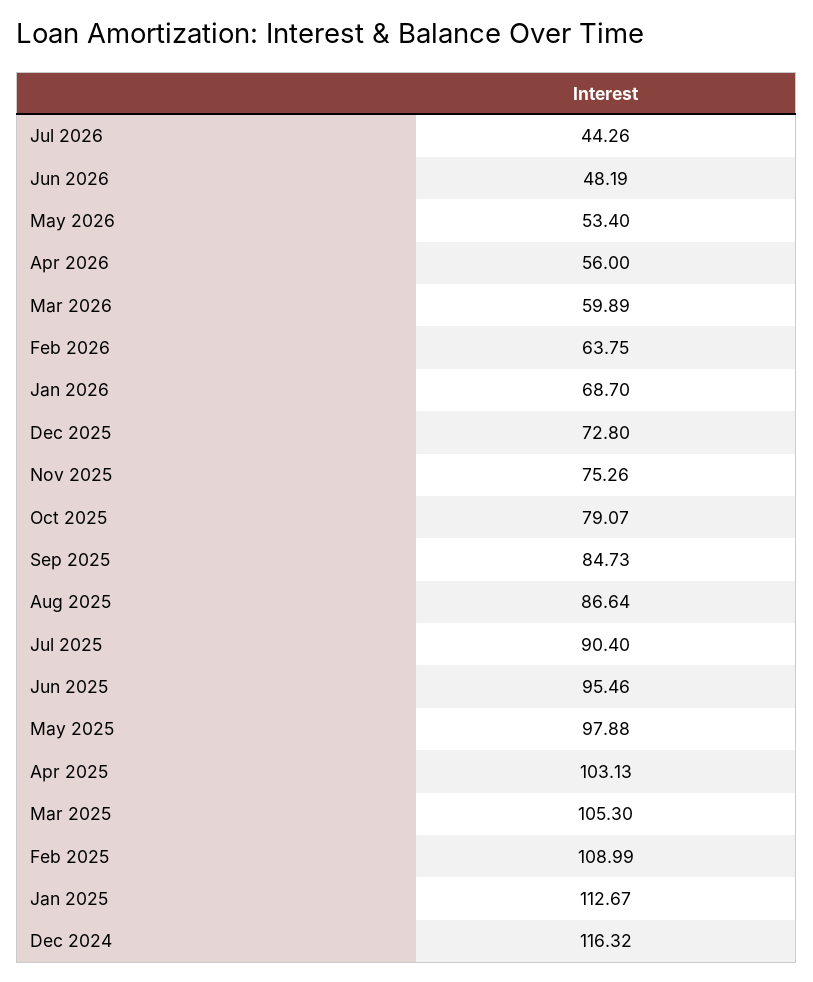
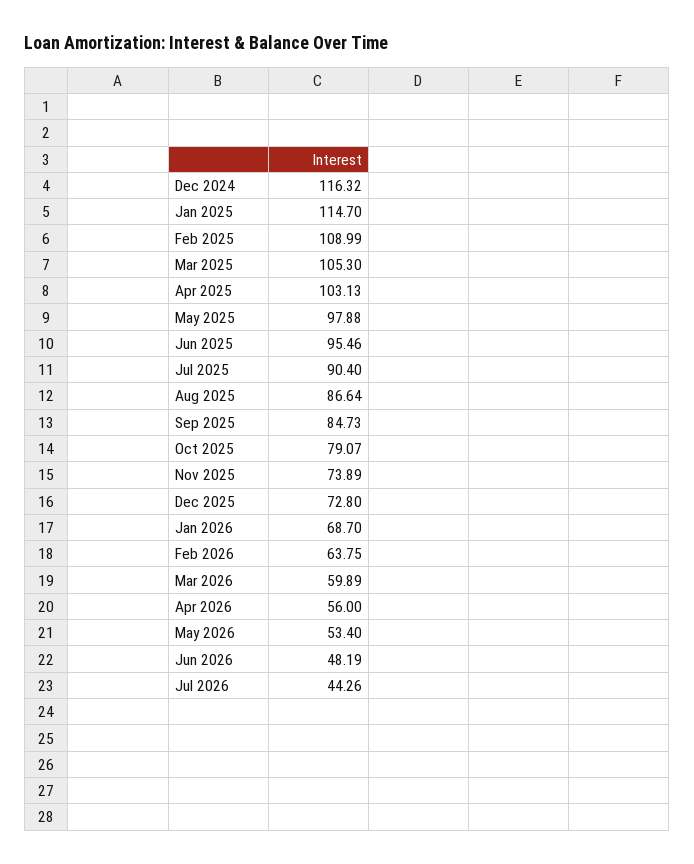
  {
    "Jul 2026": 44.26,
    "Jun 2026": 48.19,
    "May 2026": 53.4,
    "Apr 2026": 56,
    "Mar 2026": 59.89,
    "Feb 2026": 63.75,
    "Jan 2026": 68.7,
    "Dec 2025": 72.8,
-   "Nov 2025": 75.26,
+   "Nov 2025": 73.89,
    "Oct 2025": 79.07,
    "Sep 2025": 84.73,
    "Aug 2025": 86.64,
    "Jul 2025": 90.4,
    "Jun 2025": 95.46,
    "May 2025": 97.88,
    "Apr 2025": 103.13,
    "Mar 2025": 105.3,
    "Feb 2025": 108.99,
-   "Jan 2025": 112.67,
+   "Jan 2025": 114.7,
    "Dec 2024": 116.32
  }

